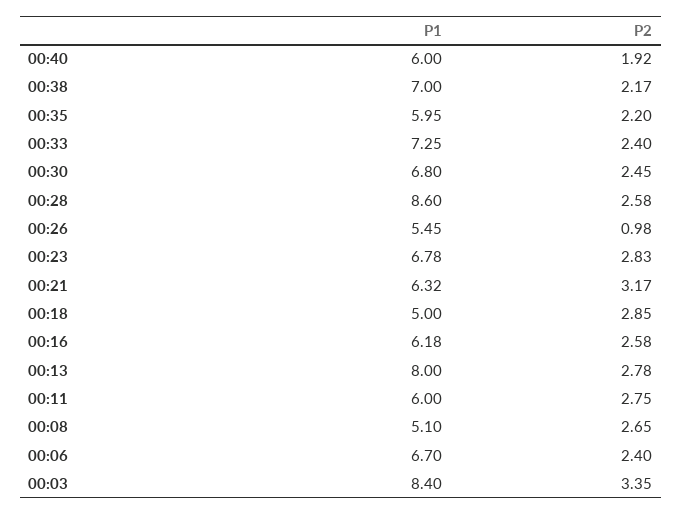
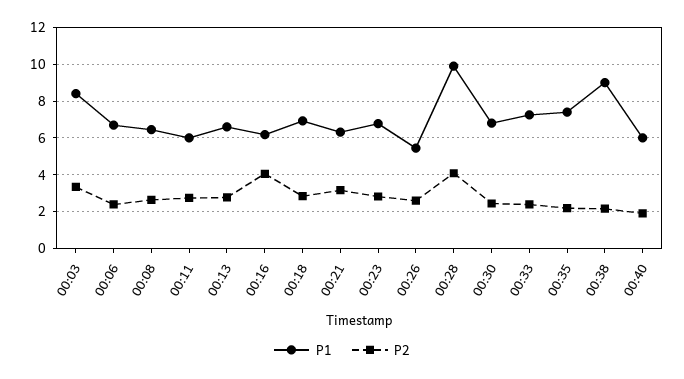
  {
    "P1": {
      "00:40": 6,
-     "00:38": 7,
+     "00:38": 9,
-     "00:35": 5.95,
+     "00:35": 7.5,
      "00:33": 7.25,
      "00:30": 6.8,
-     "00:28": 8.6,
+     "00:28": 10,
      "00:26": 5.45,
      "00:23": 6.78,
      "00:21": 6.32,
-     "00:18": 5,
+     "00:18": 7,
      "00:16": 6.18,
-     "00:13": 8,
+     "00:13": 6.5,
      "00:11": 6,
-     "00:08": 5.1,
+     "00:08": 6.5,
      "00:06": 6.7,
      "00:03": 8.4
    },
    "P2": {
      "00:40": 1.92,
      "00:38": 2.17,
      "00:35": 2.2,
      "00:33": 2.4,
      "00:30": 2.45,
-     "00:28": 2.58,
+     "00:28": 4,
-     "00:26": 0.98,
+     "00:26": 2.5,
      "00:23": 2.83,
      "00:21": 3.17,
      "00:18": 2.85,
-     "00:16": 2.58,
+     "00:16": 4,
      "00:13": 2.78,
      "00:11": 2.75,
      "00:08": 2.65,
      "00:06": 2.4,
      "00:03": 3.35
    }
  }

